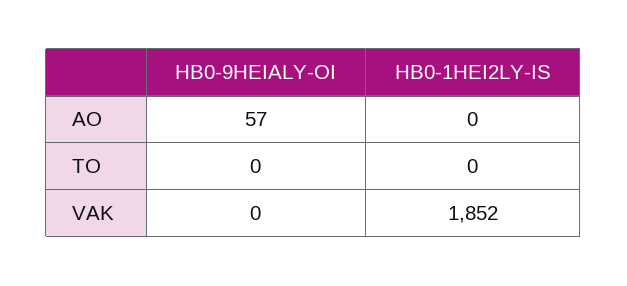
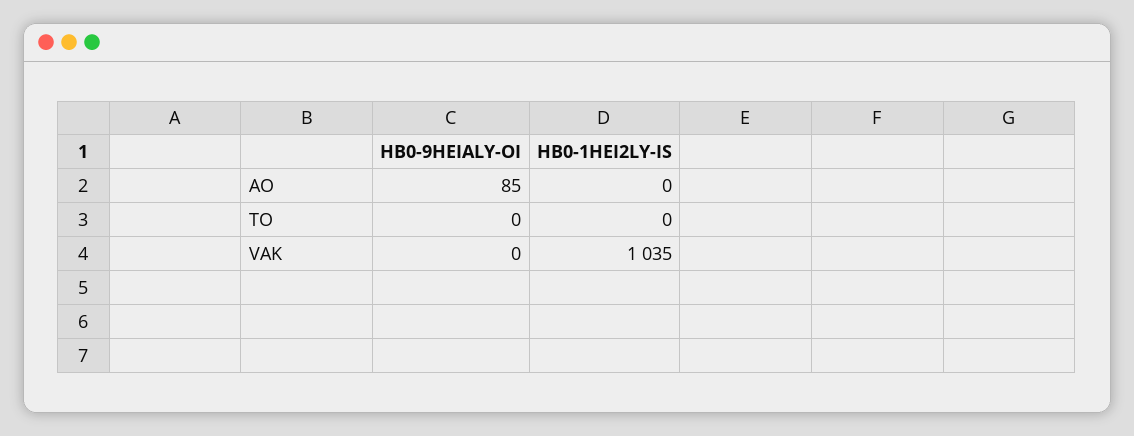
  {
    "HB0-9HEIALY-OI": {
-     "AO": 57,
+     "AO": 85,
      "TO": 0,
      "VAK": 0
    },
    "HB0-1HEI2LY-IS": {
      "AO": 0,
      "TO": 0,
-     "VAK": 1852
+     "VAK": 1035
    }
  }

